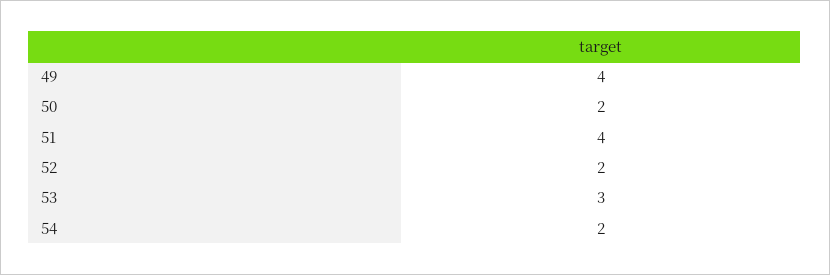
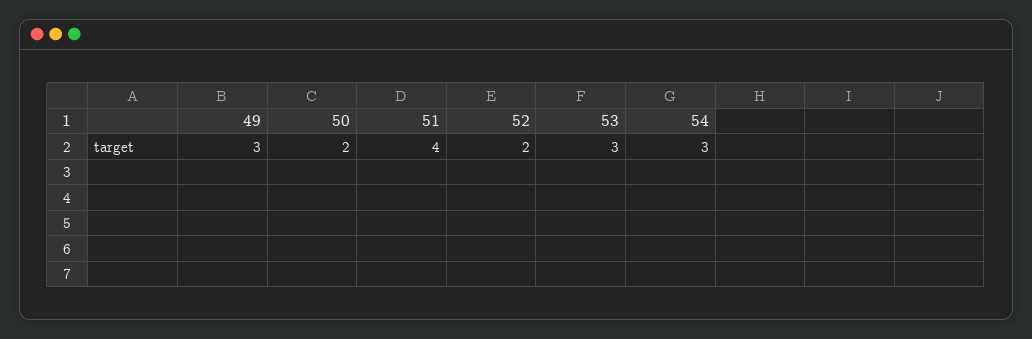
  {
-   "49": 4,
+   "49": 3,
    "50": 2,
    "51": 4,
    "52": 2,
    "53": 3,
-   "54": 2
+   "54": 3
  }

